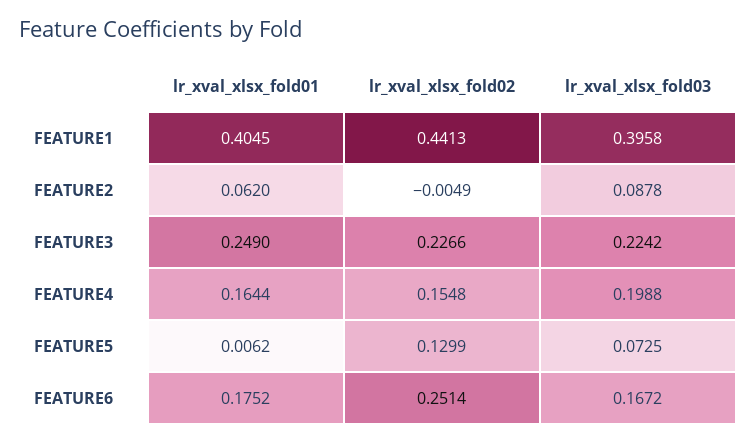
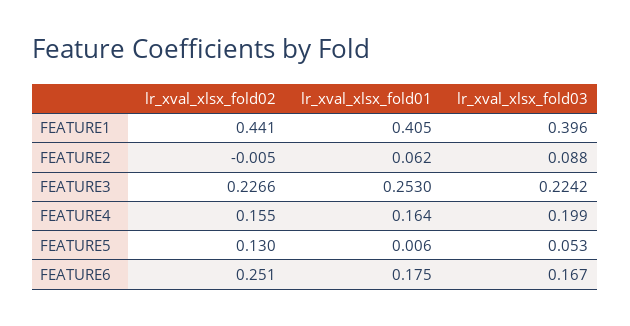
  {
    "lr_xval_xlsx_fold01": {
      "FEATURE1": 0.4045,
      "FEATURE2": 0.062,
-     "FEATURE3": 0.249,
+     "FEATURE3": 0.253,
      "FEATURE4": 0.1644,
      "FEATURE5": 0.0062,
      "FEATURE6": 0.1752
    },
    "lr_xval_xlsx_fold02": {
      "FEATURE1": 0.4413,
      "FEATURE2": -0.0049,
      "FEATURE3": 0.2266,
      "FEATURE4": 0.1548,
      "FEATURE5": 0.1299,
      "FEATURE6": 0.2514
    },
    "lr_xval_xlsx_fold03": {
      "FEATURE1": 0.3958,
      "FEATURE2": 0.0878,
      "FEATURE3": 0.2242,
      "FEATURE4": 0.1988,
-     "FEATURE5": 0.0725,
+     "FEATURE5": 0.053,
      "FEATURE6": 0.1672
    }
  }

